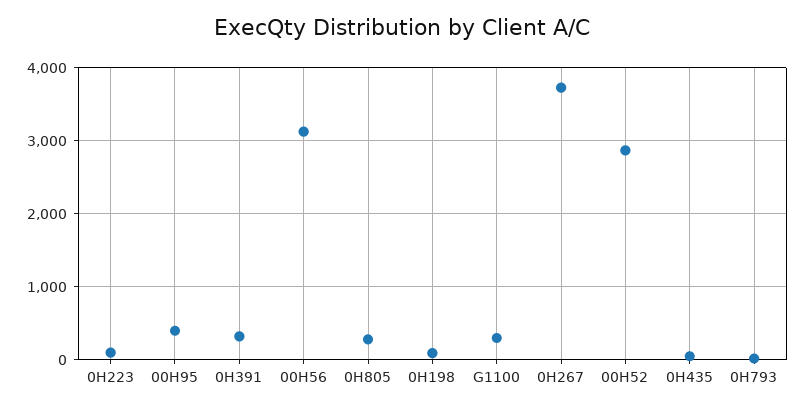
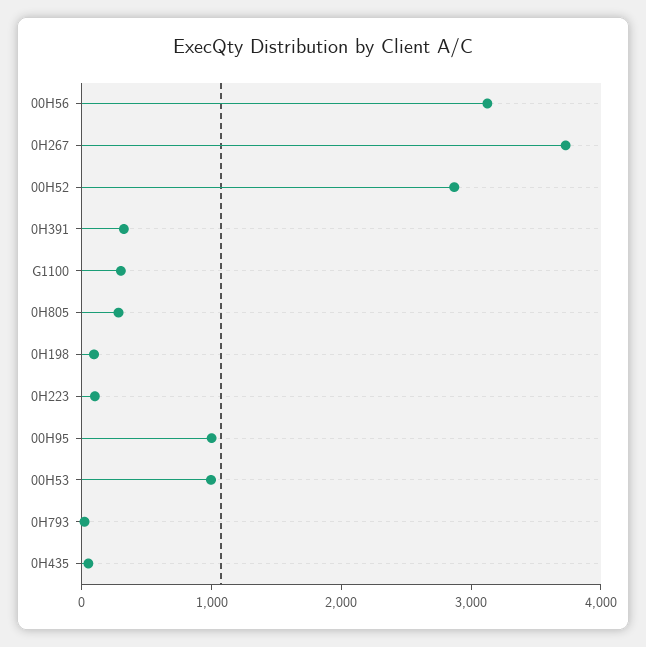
  {
    "0H223": 100,
-   "00H95": 400,
+   "00H95": 1000,
    "0H391": 300,
    "00H56": 3100,
    "0H805": 300,
    "0H198": 100,
    "G1100": 300,
    "0H267": 3700,
    "00H52": 2900,
    "0H435": 100,
-   "0H793": 0
+   "0H793": 0,
+   "00H53": 1000
  }

